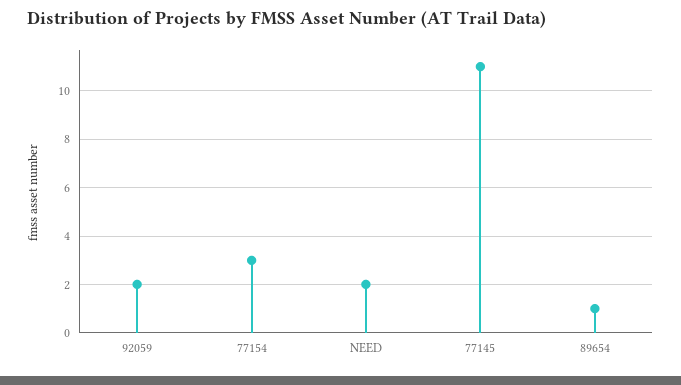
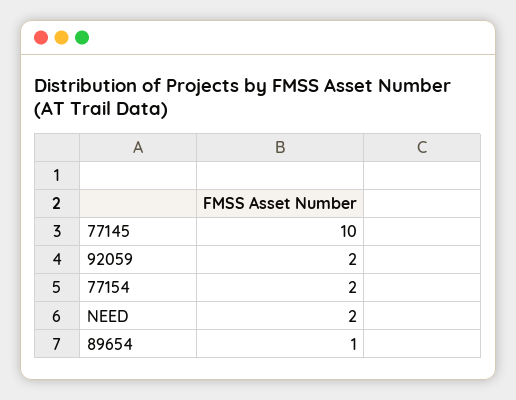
  {
    "92059": 2,
-   "77154": 3,
+   "77154": 2,
    "NEED": 2,
-   "77145": 11,
+   "77145": 10,
    "89654": 1
  }

